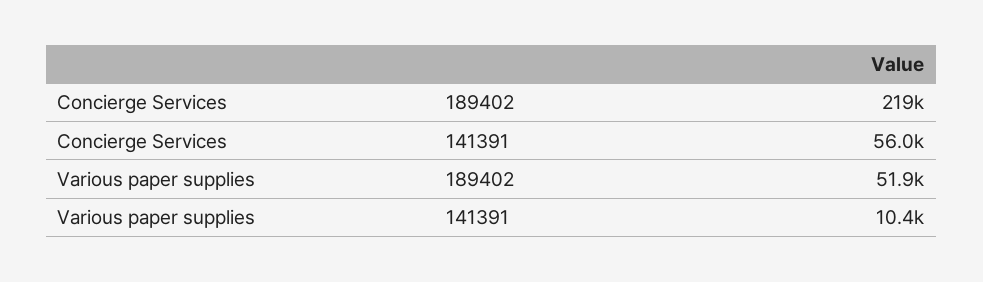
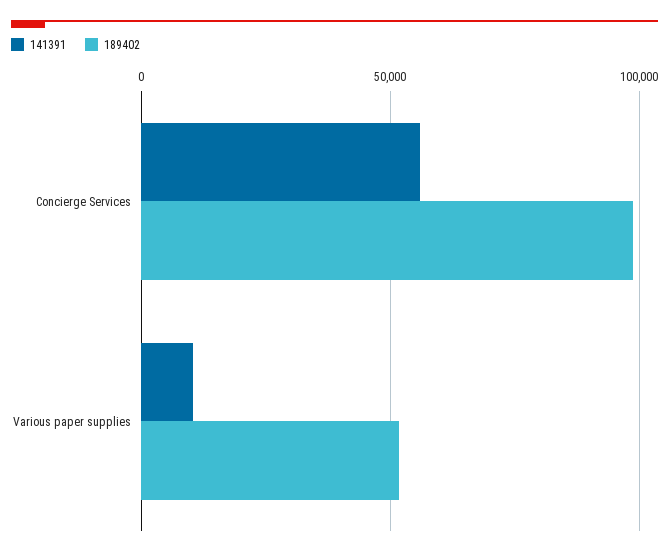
  {
    "189402": {
-     "Concierge Services": 219000,
+     "Concierge Services": 100000,
      "Various paper supplies": 51900
    },
    "141391": {
      "Concierge Services": 56000,
      "Various paper supplies": 10400
    }
  }

